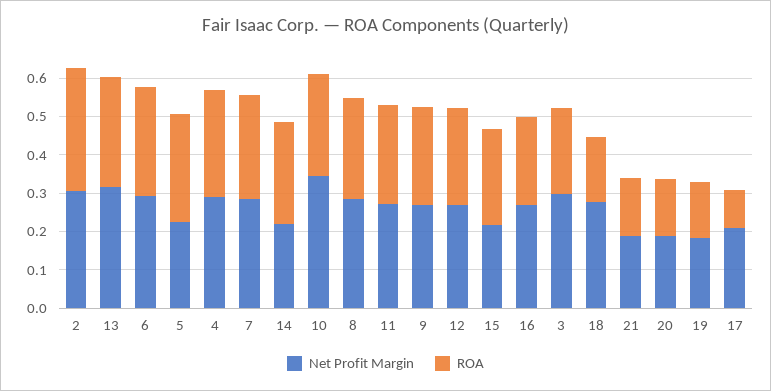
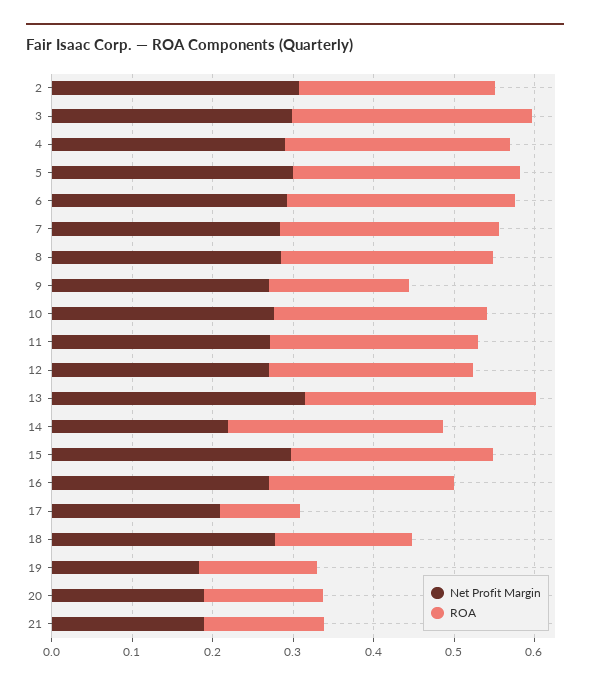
  {
    "Net Profit Margin": {
      "2": 0.3,
      "13": 0.32,
      "6": 0.3,
-     "5": 0.225,
+     "5": 0.3,
      "4": 0.28,
      "7": 0.28,
      "14": 0.22,
-     "10": 0.35,
+     "10": 0.28,
      "8": 0.28,
      "11": 0.28,
      "9": 0.26,
      "12": 0.28,
-     "15": 0.225,
+     "15": 0.3,
      "16": 0.26,
      "3": 0.3,
      "18": 0.28,
      "21": 0.18,
      "20": 0.18,
      "19": 0.18,
      "17": 0.2
    },
    "ROA": {
-     "2": 0.325,
+     "2": 0.24,
      "13": 0.28,
      "6": 0.28,
      "5": 0.28,
      "4": 0.28,
      "7": 0.28,
      "14": 0.26,
      "10": 0.26,
      "8": 0.26,
      "11": 0.26,
-     "9": 0.25,
+     "9": 0.18,
      "12": 0.26,
      "15": 0.26,
      "16": 0.24,
-     "3": 0.225,
+     "3": 0.3,
      "18": 0.16,
      "21": 0.14,
      "20": 0.14,
      "19": 0.14,
      "17": 0.1
    }
  }

